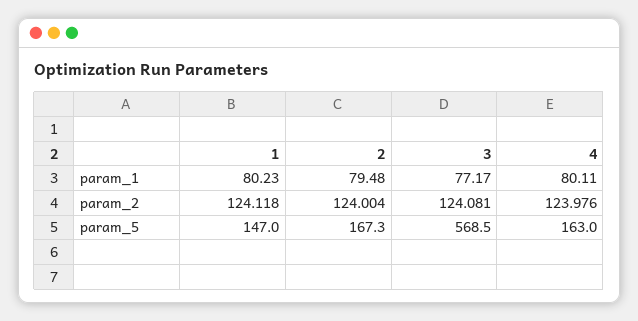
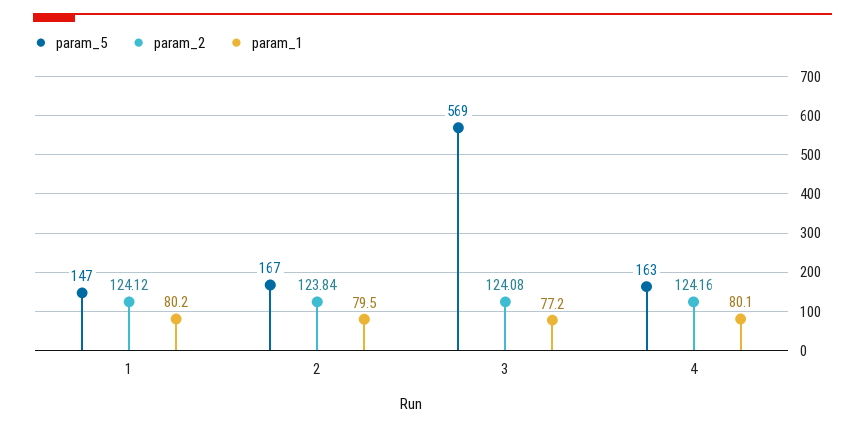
  {
    "param_1": {
      "1": 80.23,
      "2": 79.48,
      "3": 77.17,
      "4": 80.11
    },
    "param_2": {
      "1": 124.118,
-     "2": 124.004,
+     "2": 123.84,
      "3": 124.081,
-     "4": 123.976
+     "4": 124.16
    },
    "param_5": {
      "1": 147,
      "2": 167.3,
      "3": 568.5,
      "4": 163
    }
  }

